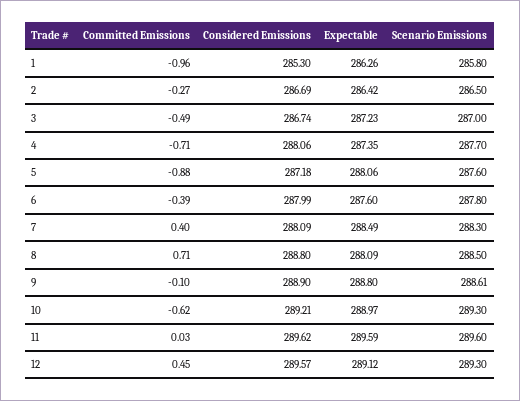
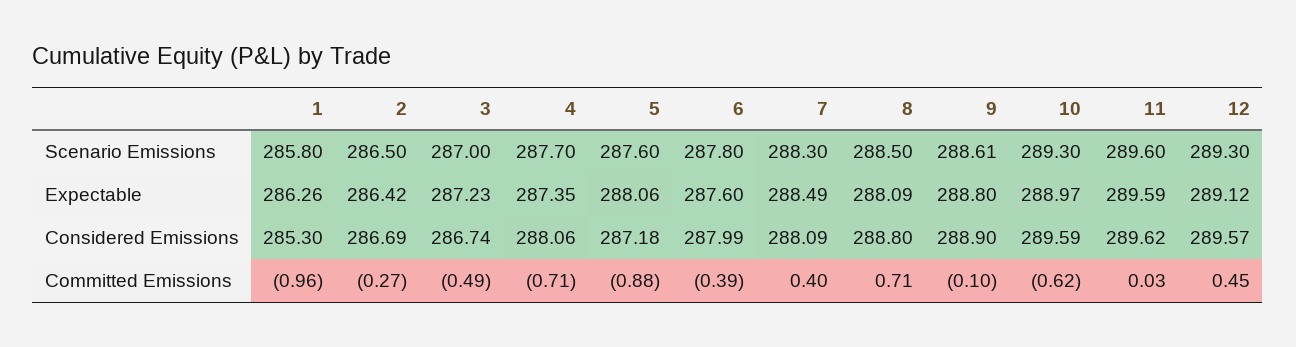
  {
    "Committed Emissions": {
      "1": -0.96,
      "2": -0.27,
      "3": -0.49,
      "4": -0.71,
      "5": -0.88,
      "6": -0.39,
      "7": 0.4,
      "8": 0.71,
      "9": -0.1,
      "10": -0.62,
      "11": 0.03,
      "12": 0.45
    },
    "Considered Emissions": {
      "1": 285.3,
      "2": 286.69,
      "3": 286.74,
      "4": 288.06,
      "5": 287.18,
      "6": 287.99,
      "7": 288.09,
      "8": 288.8,
      "9": 288.9,
-     "10": 289.21,
+     "10": 289.59,
      "11": 289.62,
      "12": 289.57
    },
    "Expectable": {
      "1": 286.26,
      "2": 286.42,
      "3": 287.23,
      "4": 287.35,
      "5": 288.06,
      "6": 287.6,
      "7": 288.49,
      "8": 288.09,
      "9": 288.8,
      "10": 288.97,
      "11": 289.59,
      "12": 289.12
    },
    "Scenario Emissions": {
      "1": 285.8,
      "2": 286.5,
      "3": 287,
      "4": 287.7,
      "5": 287.6,
      "6": 287.8,
      "7": 288.3,
      "8": 288.5,
      "9": 288.61,
      "10": 289.3,
      "11": 289.6,
      "12": 289.3
    }
  }

